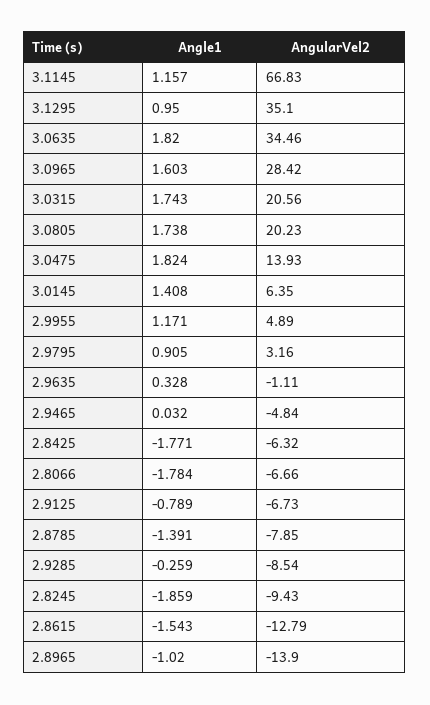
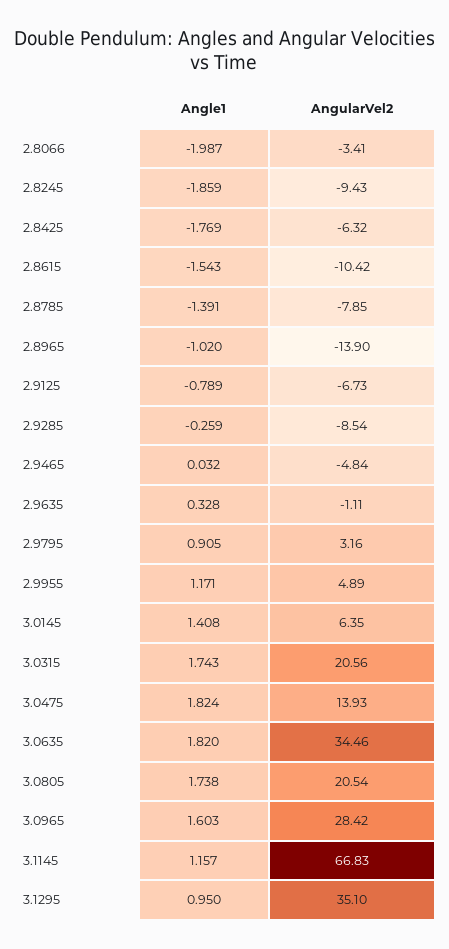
  {
    "Angle1": {
      "3.1145": 1.157,
      "3.1295": 0.95,
      "3.0635": 1.82,
      "3.0965": 1.603,
      "3.0315": 1.743,
      "3.0805": 1.738,
      "3.0475": 1.824,
      "3.0145": 1.408,
      "2.9955": 1.171,
      "2.9795": 0.905,
      "2.9635": 0.328,
      "2.9465": 0.032,
-     "2.8425": -1.771,
+     "2.8425": -1.769,
-     "2.8066": -1.784,
+     "2.8066": -1.987,
      "2.9125": -0.789,
      "2.8785": -1.391,
      "2.9285": -0.259,
      "2.8245": -1.859,
      "2.8615": -1.543,
      "2.8965": -1.02
    },
    "AngularVel2": {
      "3.1145": 66.83,
      "3.1295": 35.1,
      "3.0635": 34.46,
      "3.0965": 28.42,
      "3.0315": 20.56,
-     "3.0805": 20.23,
+     "3.0805": 20.54,
      "3.0475": 13.93,
      "3.0145": 6.35,
      "2.9955": 4.89,
      "2.9795": 3.16,
      "2.9635": -1.11,
      "2.9465": -4.84,
      "2.8425": -6.32,
-     "2.8066": -6.66,
+     "2.8066": -3.41,
      "2.9125": -6.73,
      "2.8785": -7.85,
      "2.9285": -8.54,
      "2.8245": -9.43,
-     "2.8615": -12.79,
+     "2.8615": -10.42,
      "2.8965": -13.9
    }
  }

